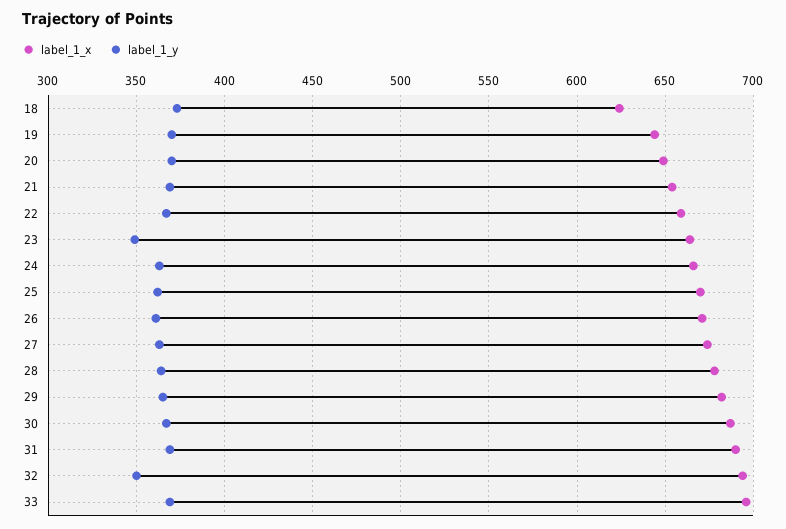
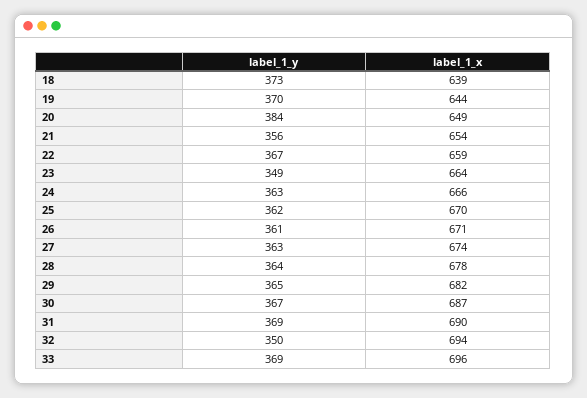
  {
    "label_1_x": {
-     "18": 625,
+     "18": 639,
      "19": 644,
      "20": 649,
      "21": 654,
      "22": 659,
      "23": 664,
      "24": 666,
      "25": 670,
      "26": 671,
      "27": 674,
      "28": 678,
      "29": 682,
      "30": 687,
      "31": 690,
      "32": 694,
      "33": 696
    },
    "label_1_y": {
      "18": 373,
      "19": 370,
-     "20": 370,
+     "20": 384,
-     "21": 370,
+     "21": 356,
      "22": 367,
      "23": 349,
      "24": 363,
      "25": 362,
      "26": 361,
      "27": 363,
      "28": 364,
      "29": 365,
      "30": 367,
      "31": 369,
      "32": 350,
      "33": 369
    }
  }

